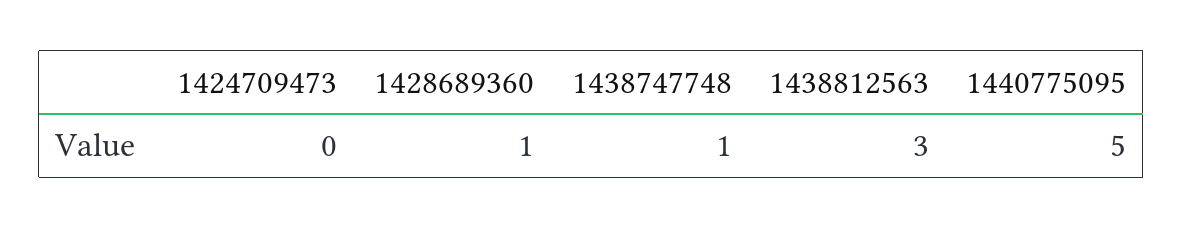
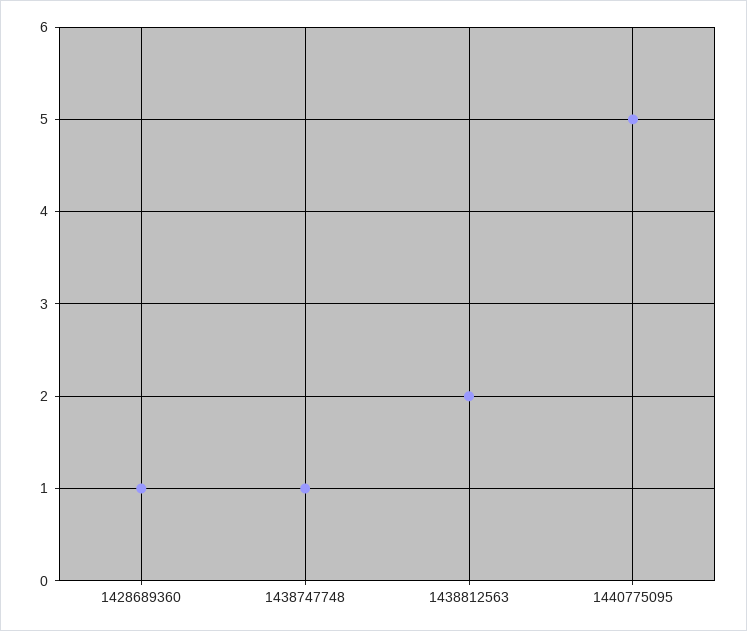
  {
-   "1424709473": 0,
    "1428689360": 1,
    "1438747748": 1,
-   "1438812563": 3,
+   "1438812563": 2,
    "1440775095": 5
  }

